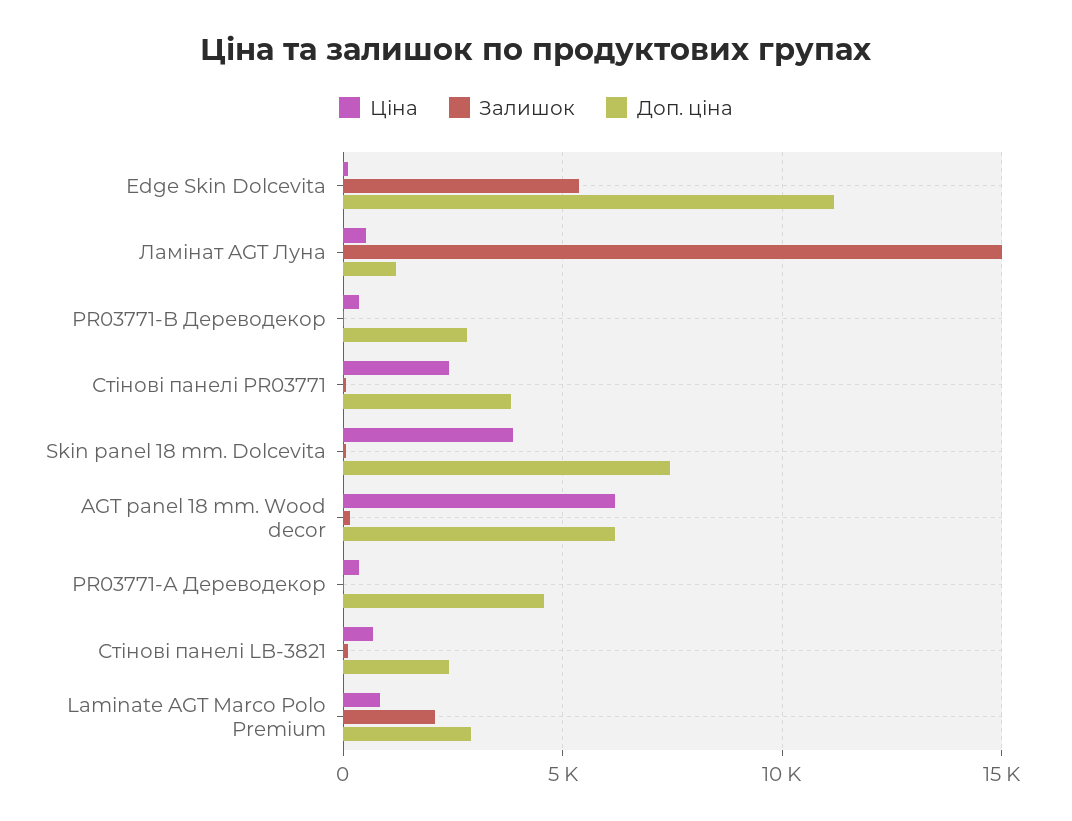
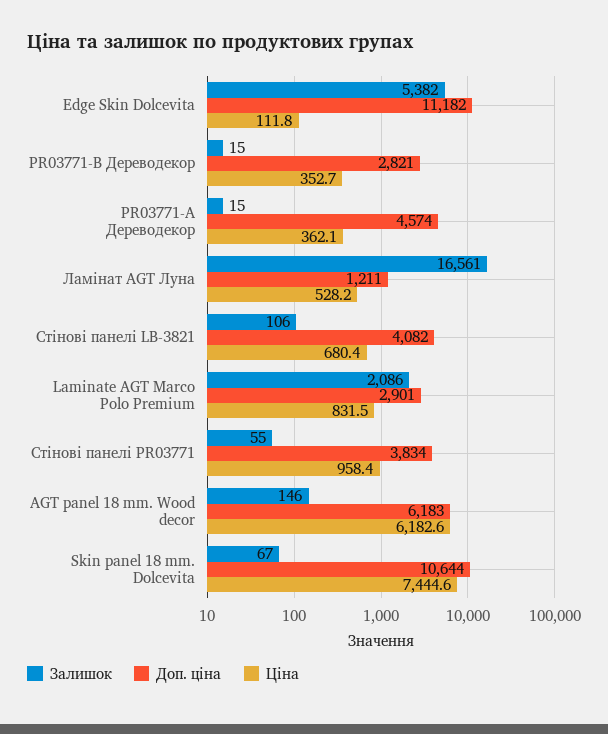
  {
    "Ціна": {
      "Edge Skin Dolcevita": 111.8,
      "Ламінат AGT Луна": 528.2,
      "PR03771-B Дереводекор": 352.7,
-     "Стінові панелі PR03771": 2500,
+     "Стінові панелі PR03771": 958.4,
-     "Skin panel 18 mm. Dolcevita": 4000,
+     "Skin panel 18 mm. Dolcevita": 7444.6,
      "AGT panel 18 mm. Wood decor": 6182.6,
      "PR03771-А Дереводекор": 362.1,
      "Стінові панелі LB-3821": 680.4,
      "Laminate AGT Marco Polo Premium": 831.5
    },
    "Залишок": {
      "Edge Skin Dolcevita": 5382,
-     "Ламінат AGT Луна": 15000,
+     "Ламінат AGT Луна": 16561,
      "PR03771-B Дереводекор": 15,
      "Стінові панелі PR03771": 55,
      "Skin panel 18 mm. Dolcevita": 67,
      "AGT panel 18 mm. Wood decor": 146,
      "PR03771-А Дереводекор": 15,
      "Стінові панелі LB-3821": 106,
      "Laminate AGT Marco Polo Premium": 2086
    },
    "Доп. ціна": {
      "Edge Skin Dolcevita": 11182,
      "Ламінат AGT Луна": 1211,
      "PR03771-B Дереводекор": 2821,
      "Стінові панелі PR03771": 3834,
-     "Skin panel 18 mm. Dolcevita": 7500,
+     "Skin panel 18 mm. Dolcevita": 10644,
      "AGT panel 18 mm. Wood decor": 6183,
      "PR03771-А Дереводекор": 4574,
-     "Стінові панелі LB-3821": 2500,
+     "Стінові панелі LB-3821": 4082,
      "Laminate AGT Marco Polo Premium": 2901
    }
  }

